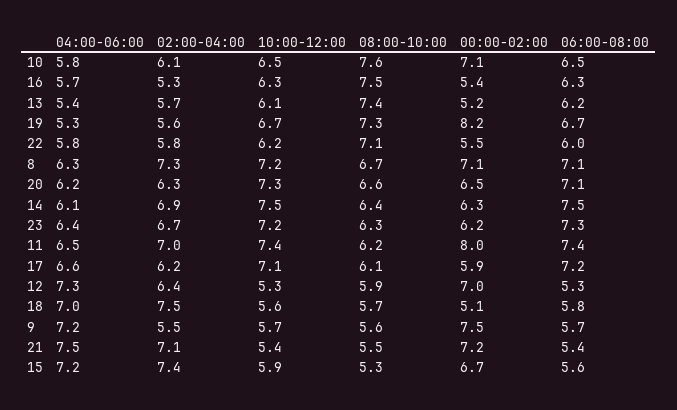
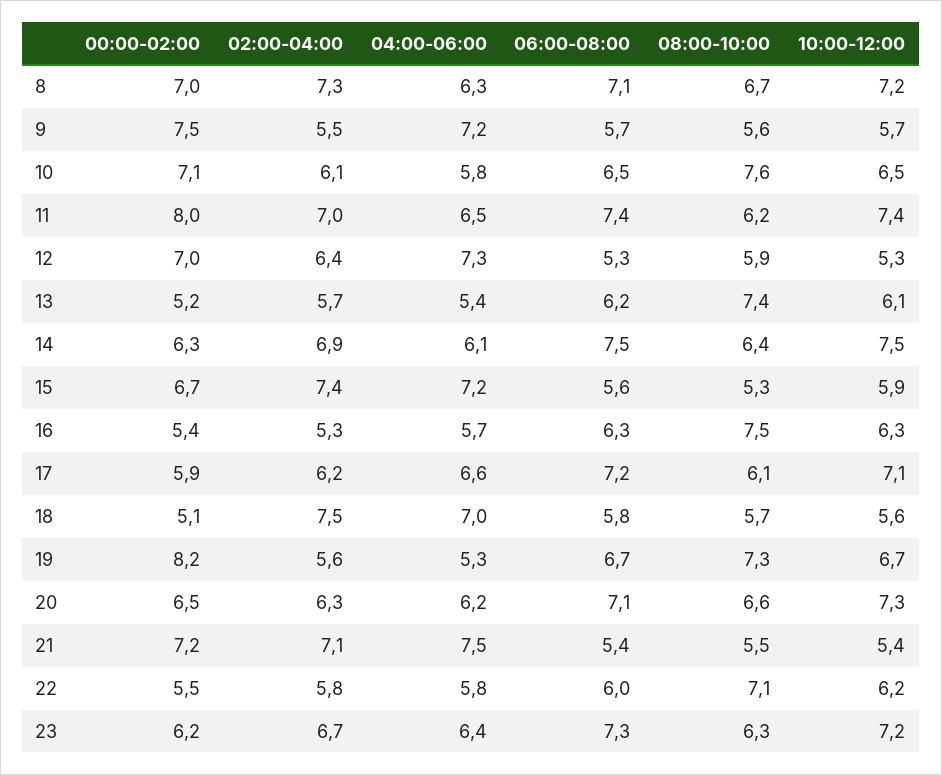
  {
    "04:00-06:00": {
      "10": 5.8,
      "16": 5.7,
      "13": 5.4,
      "19": 5.3,
      "22": 5.8,
      "8": 6.3,
      "20": 6.2,
      "14": 6.1,
      "23": 6.4,
      "11": 6.5,
      "17": 6.6,
      "12": 7.3,
      "18": 7,
      "9": 7.2,
      "21": 7.5,
      "15": 7.2
    },
    "02:00-04:00": {
      "10": 6.1,
      "16": 5.3,
      "13": 5.7,
      "19": 5.6,
      "22": 5.8,
      "8": 7.3,
      "20": 6.3,
      "14": 6.9,
      "23": 6.7,
      "11": 7,
      "17": 6.2,
      "12": 6.4,
      "18": 7.5,
      "9": 5.5,
      "21": 7.1,
      "15": 7.4
    },
    "10:00-12:00": {
      "10": 6.5,
      "16": 6.3,
      "13": 6.1,
      "19": 6.7,
      "22": 6.2,
      "8": 7.2,
      "20": 7.3,
      "14": 7.5,
      "23": 7.2,
      "11": 7.4,
      "17": 7.1,
      "12": 5.3,
      "18": 5.6,
      "9": 5.7,
      "21": 5.4,
      "15": 5.9
    },
    "08:00-10:00": {
      "10": 7.6,
      "16": 7.5,
      "13": 7.4,
      "19": 7.3,
      "22": 7.1,
      "8": 6.7,
      "20": 6.6,
      "14": 6.4,
      "23": 6.3,
      "11": 6.2,
      "17": 6.1,
      "12": 5.9,
      "18": 5.7,
      "9": 5.6,
      "21": 5.5,
      "15": 5.3
    },
    "00:00-02:00": {
      "10": 7.1,
      "16": 5.4,
      "13": 5.2,
      "19": 8.2,
      "22": 5.5,
-     "8": 7.1,
+     "8": 7,
      "20": 6.5,
      "14": 6.3,
      "23": 6.2,
      "11": 8,
      "17": 5.9,
      "12": 7,
      "18": 5.1,
      "9": 7.5,
      "21": 7.2,
      "15": 6.7
    },
    "06:00-08:00": {
      "10": 6.5,
      "16": 6.3,
      "13": 6.2,
      "19": 6.7,
      "22": 6,
      "8": 7.1,
      "20": 7.1,
      "14": 7.5,
      "23": 7.3,
      "11": 7.4,
      "17": 7.2,
      "12": 5.3,
      "18": 5.8,
      "9": 5.7,
      "21": 5.4,
      "15": 5.6
    }
  }

